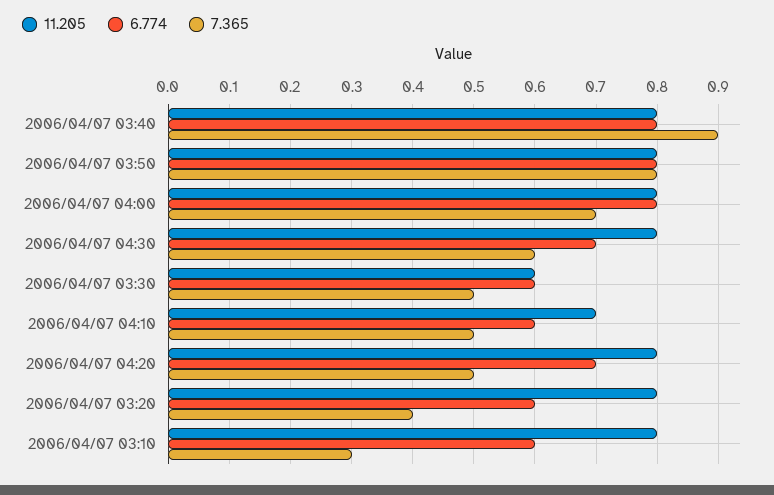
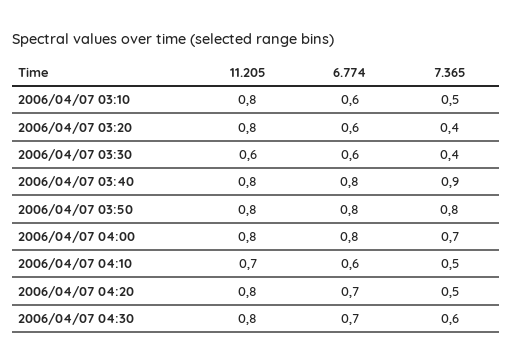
  {
    "11.205": {
      "2006/04/07 03:40": 0.8,
      "2006/04/07 03:50": 0.8,
      "2006/04/07 04:00": 0.8,
      "2006/04/07 04:30": 0.8,
      "2006/04/07 03:30": 0.6,
      "2006/04/07 04:10": 0.7,
      "2006/04/07 04:20": 0.8,
      "2006/04/07 03:20": 0.8,
      "2006/04/07 03:10": 0.8
    },
    "6.774": {
      "2006/04/07 03:40": 0.8,
      "2006/04/07 03:50": 0.8,
      "2006/04/07 04:00": 0.8,
      "2006/04/07 04:30": 0.7,
      "2006/04/07 03:30": 0.6,
      "2006/04/07 04:10": 0.6,
      "2006/04/07 04:20": 0.7,
      "2006/04/07 03:20": 0.6,
      "2006/04/07 03:10": 0.6
    },
    "7.365": {
      "2006/04/07 03:40": 0.9,
      "2006/04/07 03:50": 0.8,
      "2006/04/07 04:00": 0.7,
      "2006/04/07 04:30": 0.6,
-     "2006/04/07 03:30": 0.5,
+     "2006/04/07 03:30": 0.4,
      "2006/04/07 04:10": 0.5,
      "2006/04/07 04:20": 0.5,
      "2006/04/07 03:20": 0.4,
-     "2006/04/07 03:10": 0.3
+     "2006/04/07 03:10": 0.5
    }
  }

